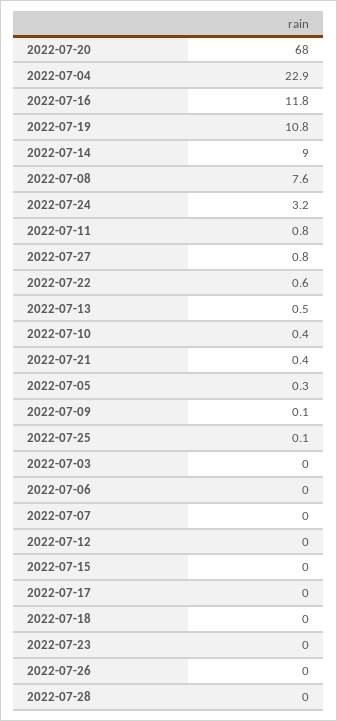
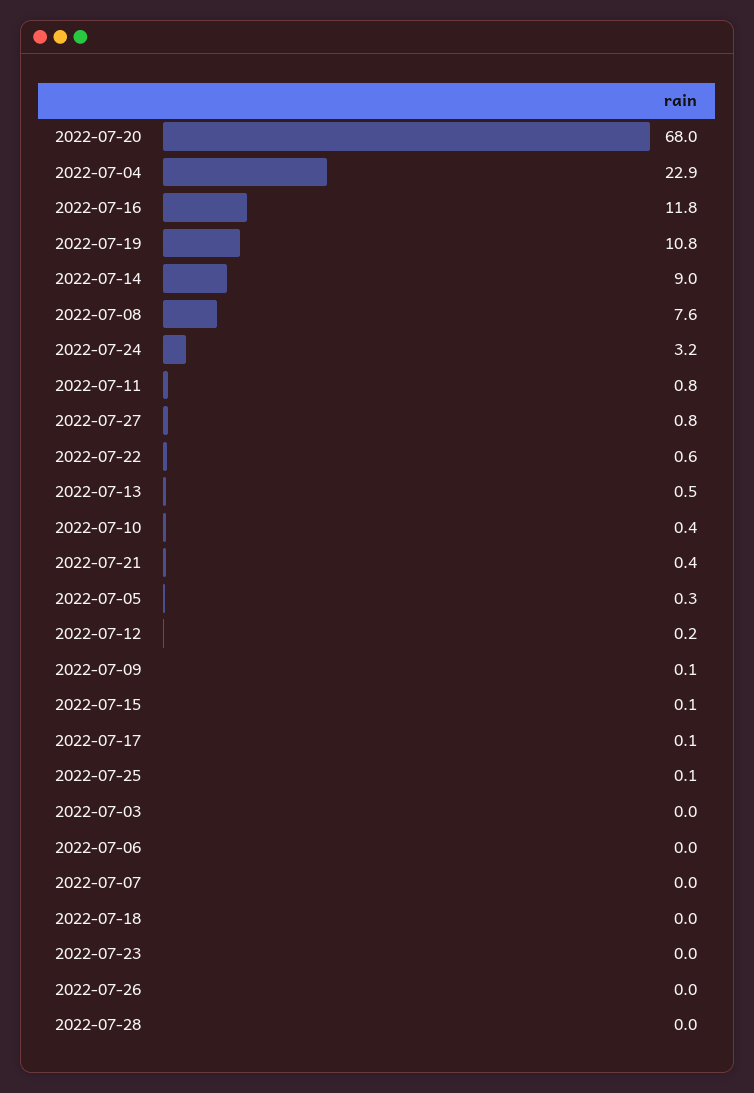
  {
    "2022-07-20": 68,
    "2022-07-04": 22.9,
    "2022-07-16": 11.8,
    "2022-07-19": 10.8,
    "2022-07-14": 9,
    "2022-07-08": 7.6,
    "2022-07-24": 3.2,
    "2022-07-11": 0.8,
    "2022-07-27": 0.8,
    "2022-07-22": 0.6,
    "2022-07-13": 0.5,
    "2022-07-10": 0.4,
    "2022-07-21": 0.4,
    "2022-07-05": 0.3,
    "2022-07-09": 0.1,
    "2022-07-25": 0.1,
    "2022-07-03": 0,
    "2022-07-06": 0,
    "2022-07-07": 0,
-   "2022-07-12": 0,
+   "2022-07-12": 0.2,
-   "2022-07-15": 0,
+   "2022-07-15": 0.1,
-   "2022-07-17": 0,
+   "2022-07-17": 0.1,
    "2022-07-18": 0,
    "2022-07-23": 0,
    "2022-07-26": 0,
    "2022-07-28": 0
  }

